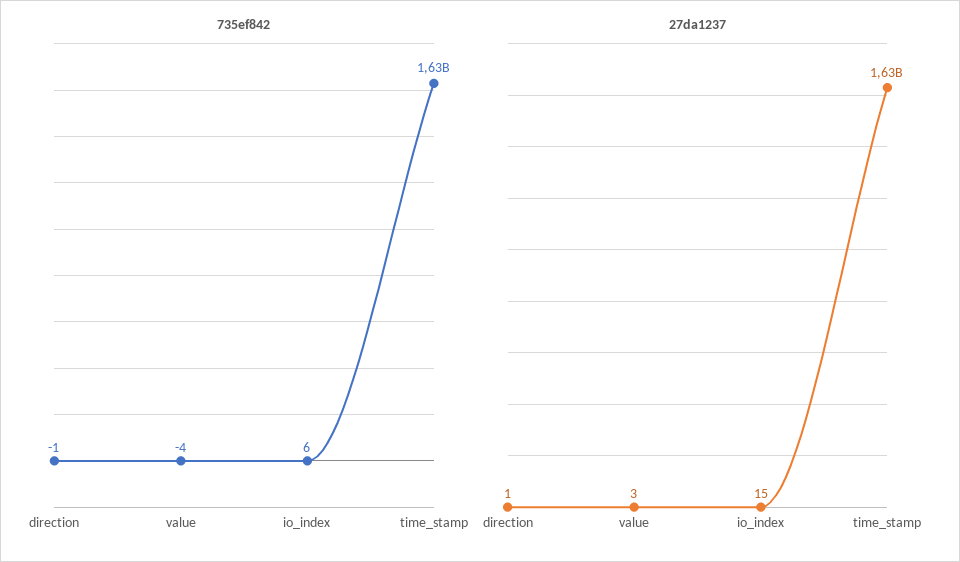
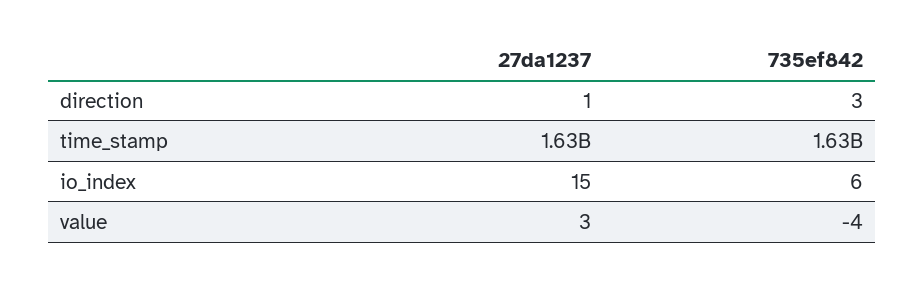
  {
    "735ef842": {
-     "direction": -1,
+     "direction": 3,
      "value": -4,
      "io_index": 6,
      "time_stamp": 1630000000
    },
    "27da1237": {
      "direction": 1,
      "value": 3,
      "io_index": 15,
      "time_stamp": 1630000000
    }
  }

